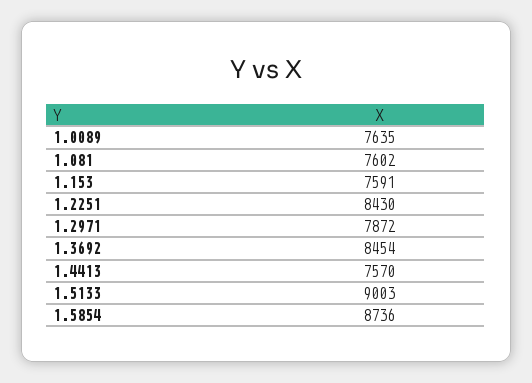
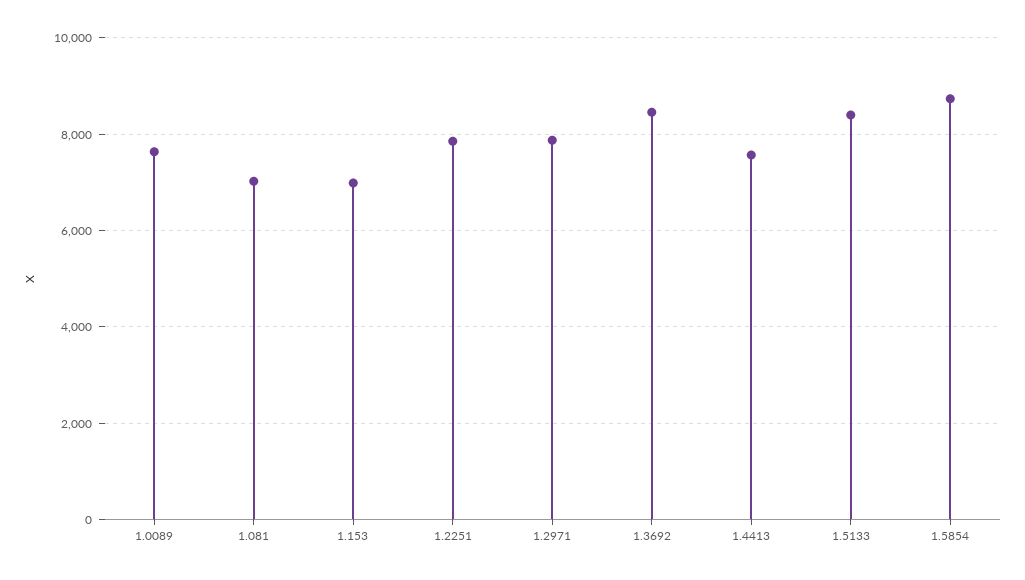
  {
    "1.0089": 7635,
-   "1.081": 7602,
+   "1.081": 7000,
-   "1.153": 7591,
+   "1.153": 7000,
-   "1.2251": 8430,
+   "1.2251": 7800,
    "1.2971": 7872,
    "1.3692": 8454,
    "1.4413": 7570,
-   "1.5133": 9003,
+   "1.5133": 8400,
    "1.5854": 8736
  }

